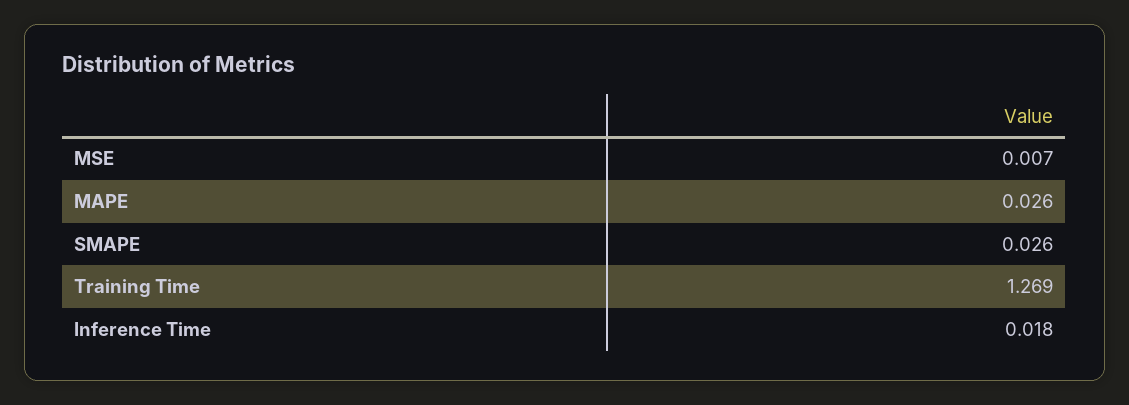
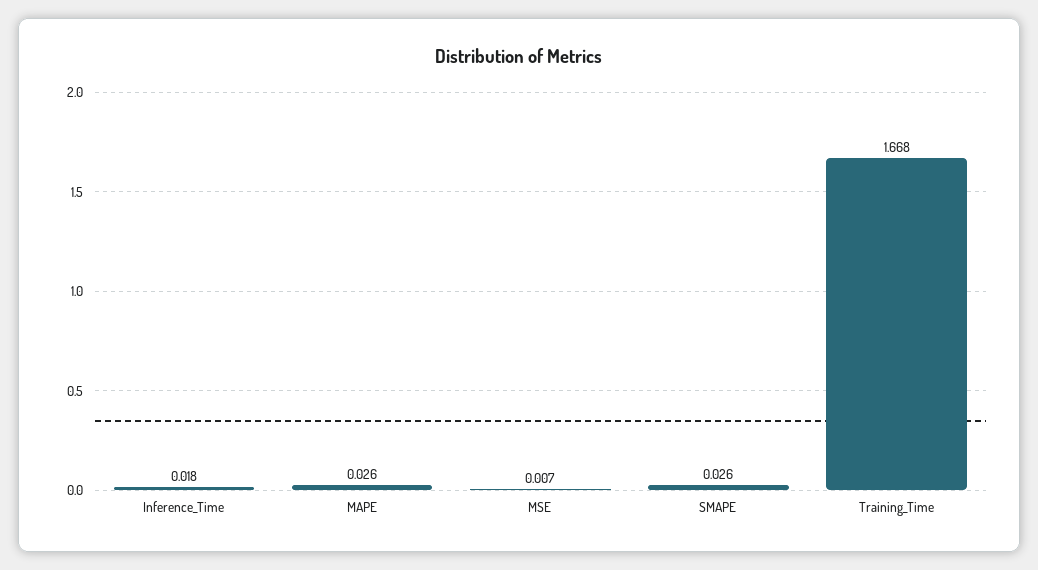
  {
    "MSE": 0.007,
    "MAPE": 0.026,
    "SMAPE": 0.026,
-   "Training Time": 1.269,
+   "Training Time": 1.668,
    "Inference Time": 0.018
  }

